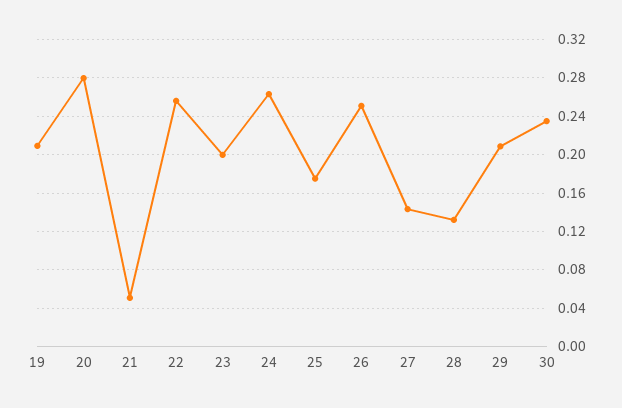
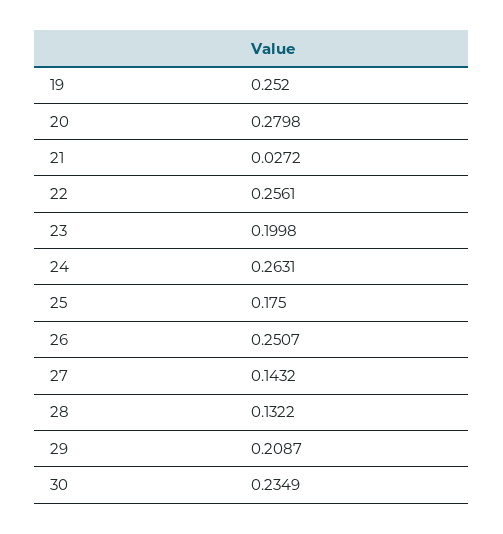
  {
-   "19": 0.21,
+   "19": 0.252,
    "20": 0.2798,
-   "21": 0.05,
+   "21": 0.0272,
    "22": 0.2561,
    "23": 0.1998,
    "24": 0.2631,
    "25": 0.175,
    "26": 0.2507,
    "27": 0.1432,
    "28": 0.1322,
    "29": 0.2087,
    "30": 0.2349
  }

